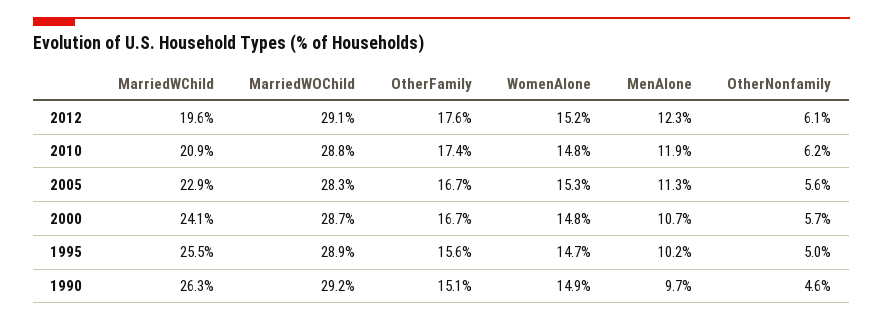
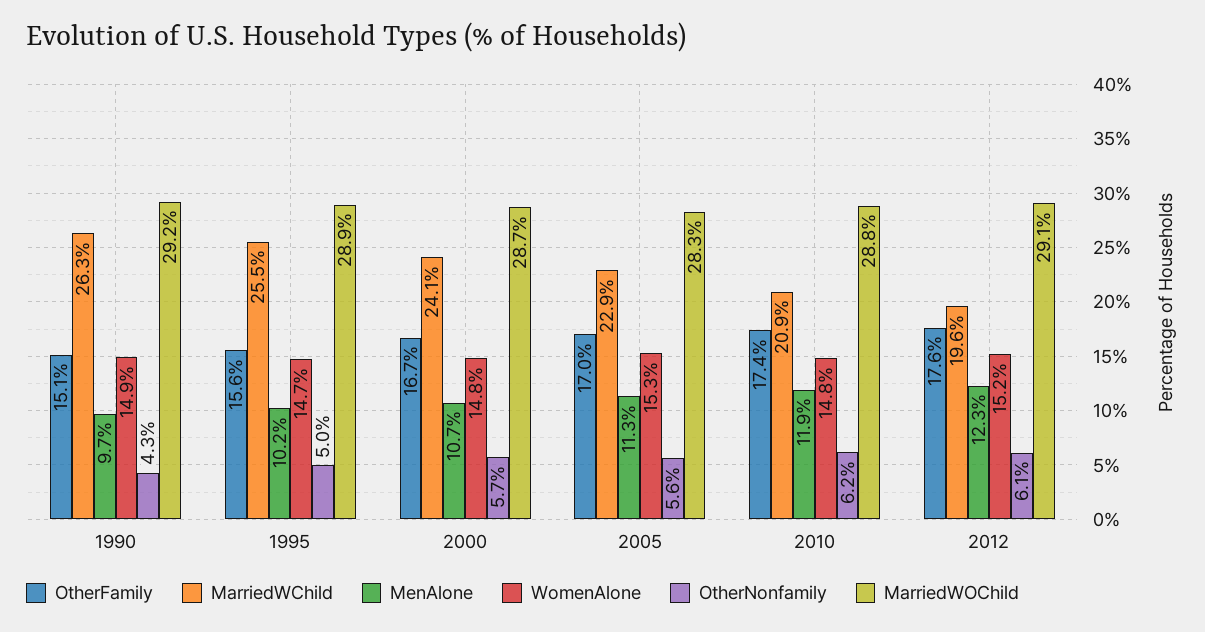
  {
    "MarriedWChild": {
      "2012": 19.6,
      "2010": 20.9,
      "2005": 22.9,
      "2000": 24.1,
      "1995": 25.5,
      "1990": 26.3
    },
    "MarriedWOChild": {
      "2012": 29.1,
      "2010": 28.8,
      "2005": 28.3,
      "2000": 28.7,
      "1995": 28.9,
      "1990": 29.2
    },
    "OtherFamily": {
      "2012": 17.6,
      "2010": 17.4,
-     "2005": 16.7,
+     "2005": 17,
      "2000": 16.7,
      "1995": 15.6,
      "1990": 15.1
    },
    "WomenAlone": {
      "2012": 15.2,
      "2010": 14.8,
      "2005": 15.3,
      "2000": 14.8,
      "1995": 14.7,
      "1990": 14.9
    },
    "MenAlone": {
      "2012": 12.3,
      "2010": 11.9,
      "2005": 11.3,
      "2000": 10.7,
      "1995": 10.2,
      "1990": 9.7
    },
    "OtherNonfamily": {
      "2012": 6.1,
      "2010": 6.2,
      "2005": 5.6,
      "2000": 5.7,
      "1995": 5,
-     "1990": 4.6
+     "1990": 4.3
    }
  }

